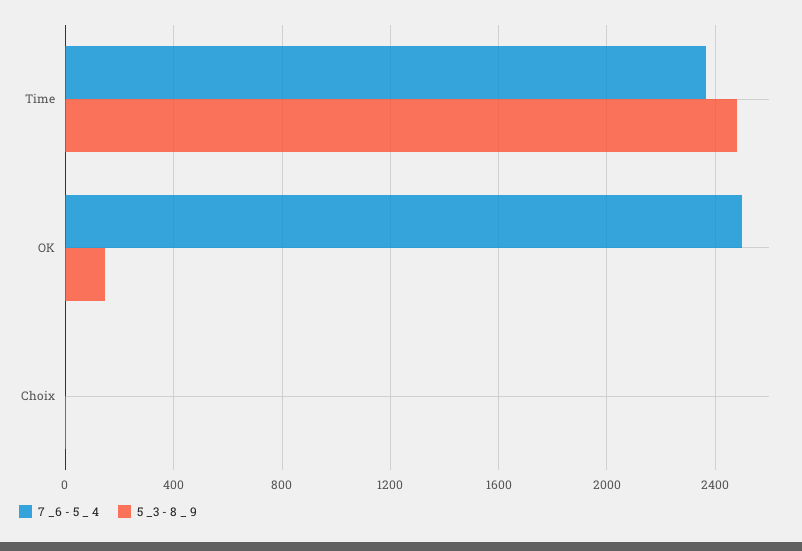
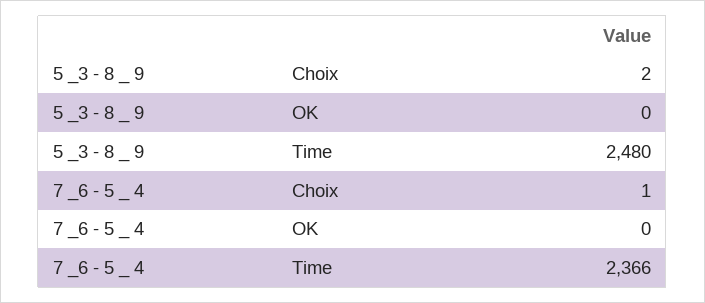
  {
    "7 _6 - 5 _ 4": {
      "Time": 2366,
-     "OK": 2500,
+     "OK": 0,
      "Choix": 1
    },
    "5 _3 - 8 _ 9": {
      "Time": 2480,
-     "OK": 150,
+     "OK": 0,
      "Choix": 2
    }
  }

